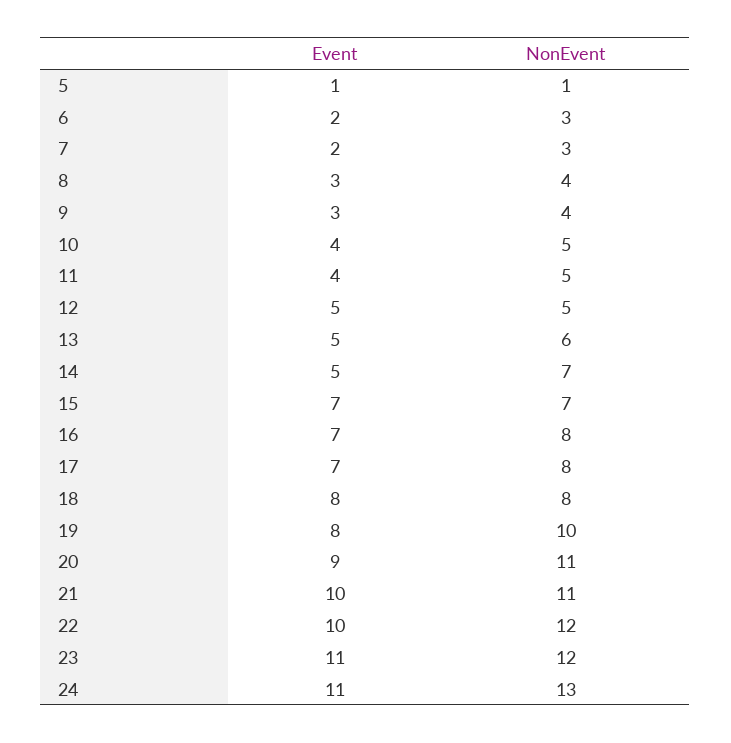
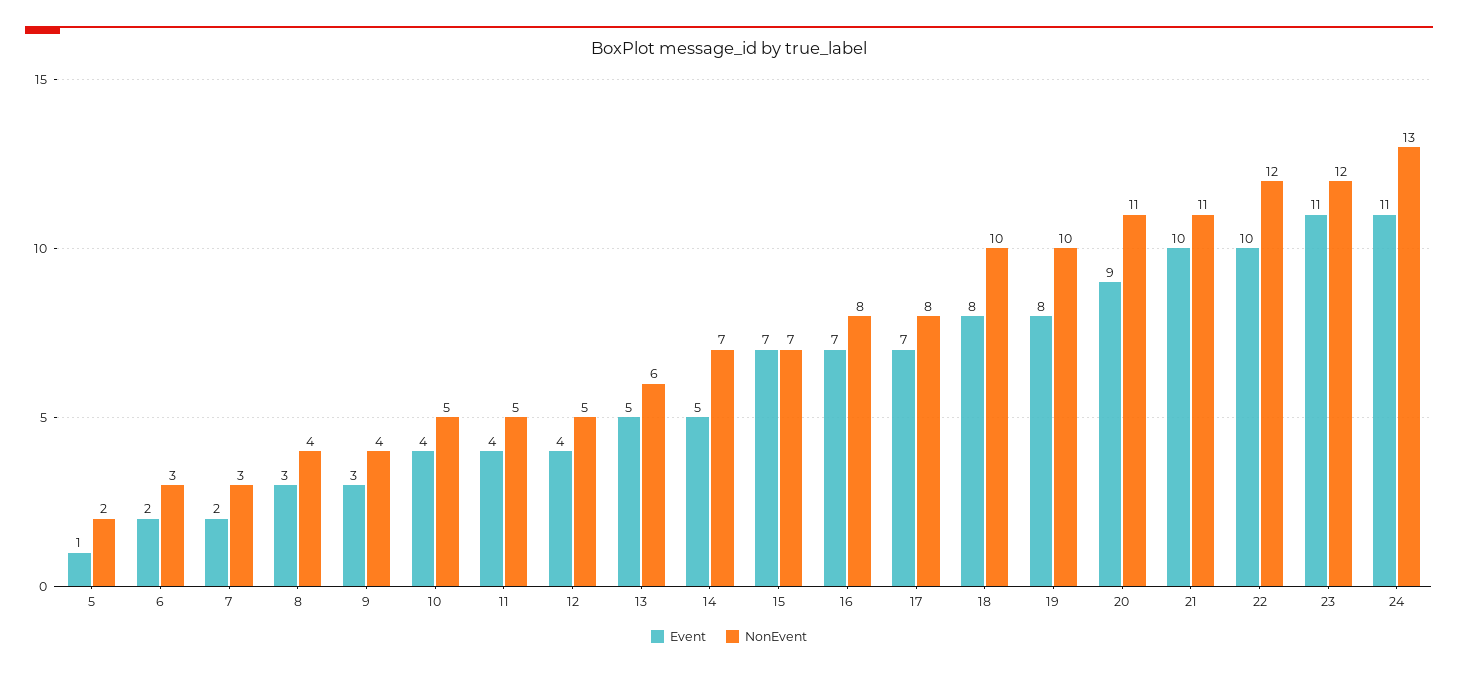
  {
    "Event": {
      "5": 1,
      "6": 2,
      "7": 2,
      "8": 3,
      "9": 3,
      "10": 4,
      "11": 4,
-     "12": 5,
+     "12": 4,
      "13": 5,
      "14": 5,
      "15": 7,
      "16": 7,
      "17": 7,
      "18": 8,
      "19": 8,
      "20": 9,
      "21": 10,
      "22": 10,
      "23": 11,
      "24": 11
    },
    "NonEvent": {
-     "5": 1,
+     "5": 2,
      "6": 3,
      "7": 3,
      "8": 4,
      "9": 4,
      "10": 5,
      "11": 5,
      "12": 5,
      "13": 6,
      "14": 7,
      "15": 7,
      "16": 8,
      "17": 8,
-     "18": 8,
+     "18": 10,
      "19": 10,
      "20": 11,
      "21": 11,
      "22": 12,
      "23": 12,
      "24": 13
    }
  }

